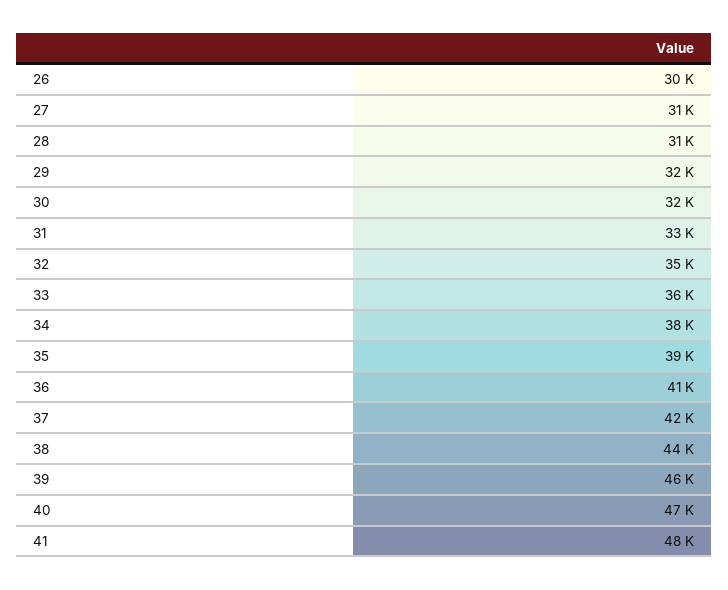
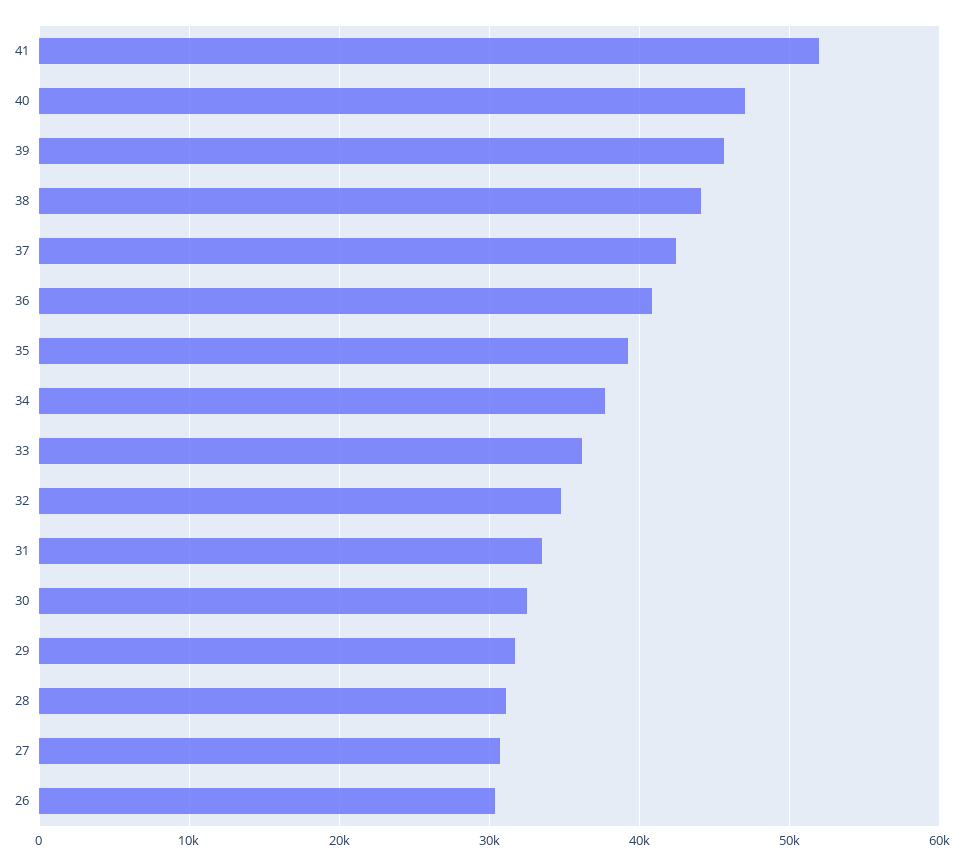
  {
    "26": 30000,
    "27": 31000,
    "28": 31000,
    "29": 32000,
    "30": 32000,
    "31": 33000,
    "32": 35000,
    "33": 36000,
    "34": 38000,
    "35": 39000,
    "36": 41000,
    "37": 42000,
    "38": 44000,
    "39": 46000,
    "40": 47000,
-   "41": 48000
+   "41": 52000
  }

